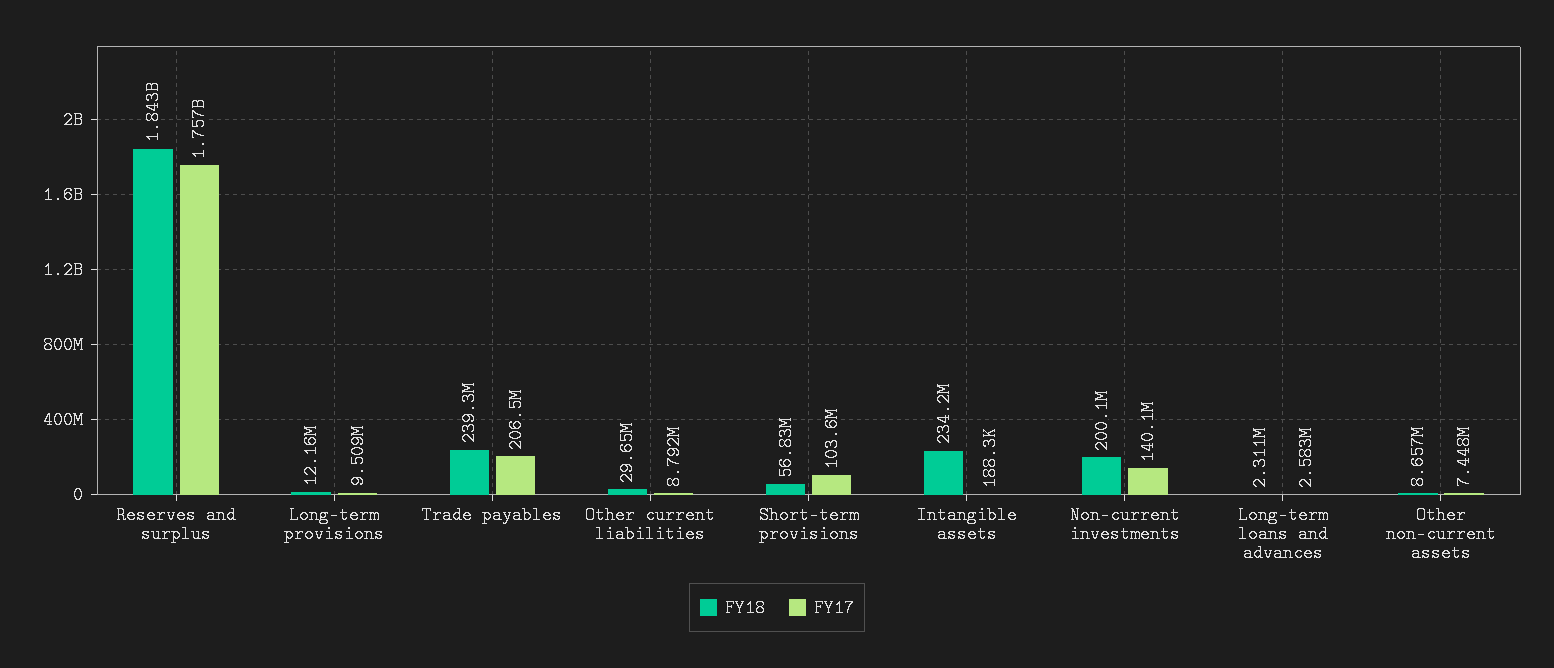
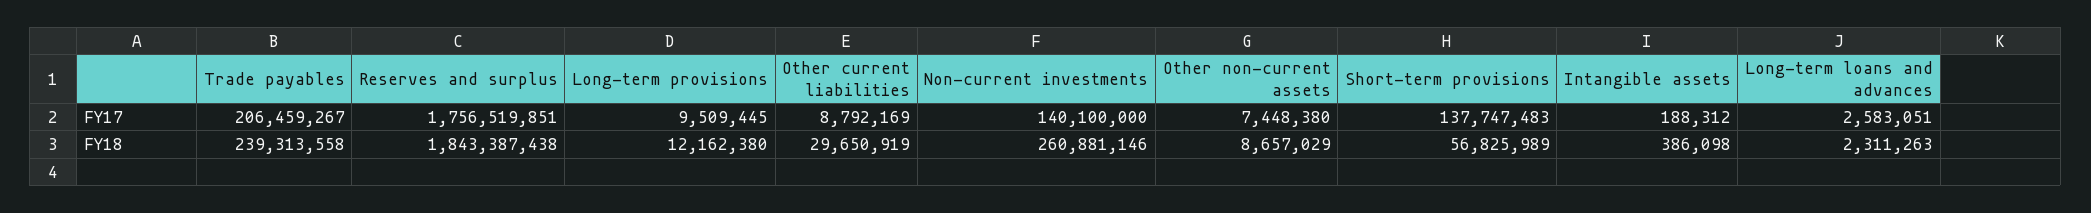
  {
    "FY18": {
      "Reserves and surplus": 1843387438,
      "Long-term provisions": 12162380,
      "Trade payables": 239313558,
      "Other current liabilities": 29650919,
      "Short-term provisions": 56825989,
-     "Intangible assets": 234200000,
+     "Intangible assets": 386098,
-     "Non-current investments": 200100000,
+     "Non-current investments": 260881146,
      "Long-term loans and advances": 2311263,
      "Other non-current assets": 8657029
    },
    "FY17": {
      "Reserves and surplus": 1756519851,
      "Long-term provisions": 9509445,
      "Trade payables": 206459267,
      "Other current liabilities": 8792169,
-     "Short-term provisions": 103600000,
+     "Short-term provisions": 137747483,
      "Intangible assets": 188312,
      "Non-current investments": 140100000,
      "Long-term loans and advances": 2583051,
      "Other non-current assets": 7448380
    }
  }

